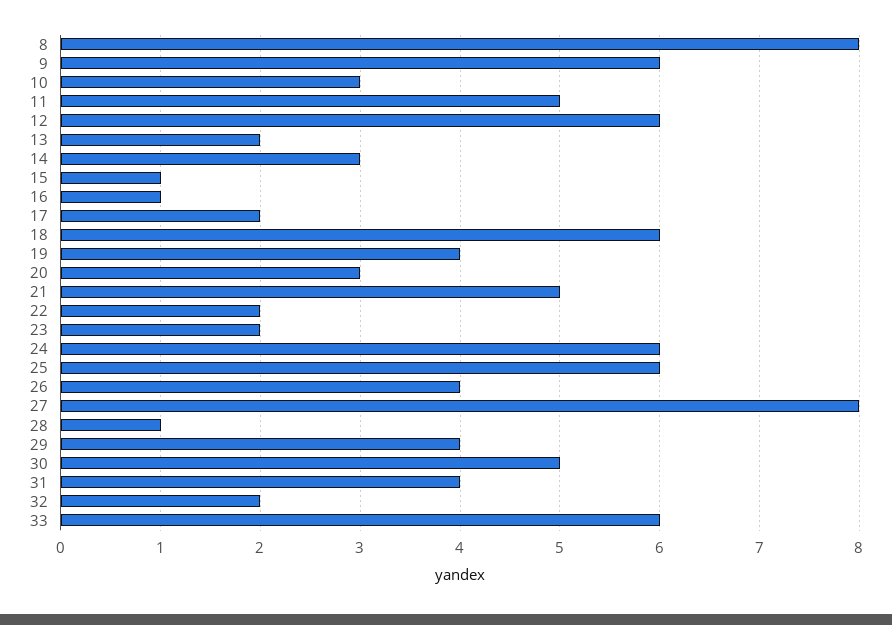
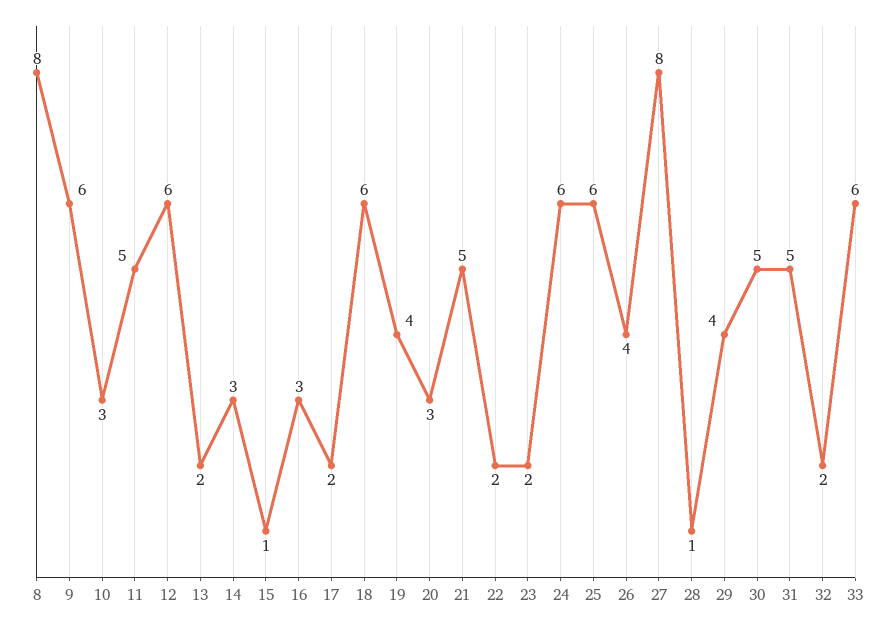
  {
    "8": 8,
    "9": 6,
    "10": 3,
    "11": 5,
    "12": 6,
    "13": 2,
    "14": 3,
    "15": 1,
-   "16": 1,
+   "16": 3,
    "17": 2,
    "18": 6,
    "19": 4,
    "20": 3,
    "21": 5,
    "22": 2,
    "23": 2,
    "24": 6,
    "25": 6,
    "26": 4,
    "27": 8,
    "28": 1,
    "29": 4,
    "30": 5,
-   "31": 4,
+   "31": 5,
    "32": 2,
    "33": 6
  }

